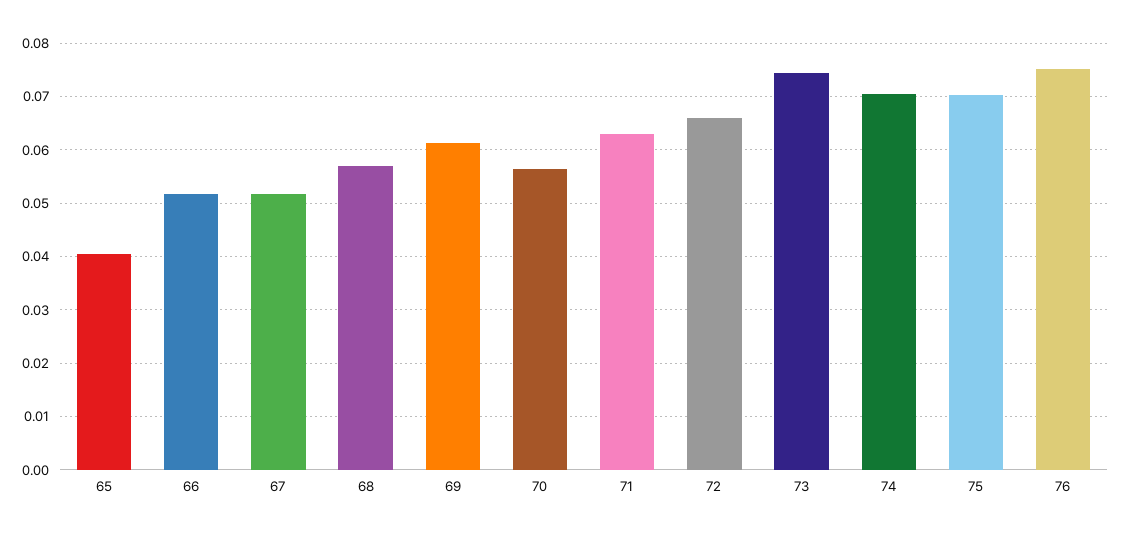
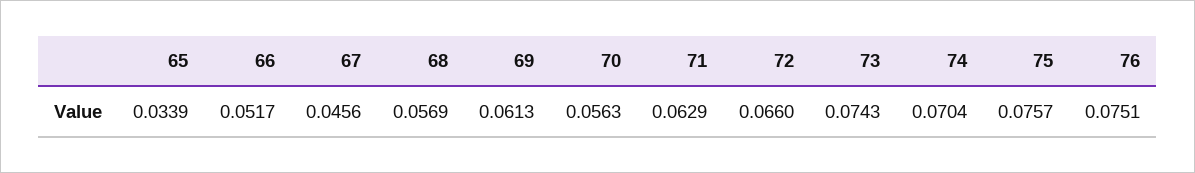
  {
-   "65": 0.04,
+   "65": 0.0339,
    "66": 0.0517,
-   "67": 0.052,
+   "67": 0.0456,
    "68": 0.0569,
    "69": 0.0613,
    "70": 0.0563,
    "71": 0.0629,
    "72": 0.066,
    "73": 0.0743,
    "74": 0.0704,
-   "75": 0.07,
+   "75": 0.0757,
    "76": 0.0751
  }

